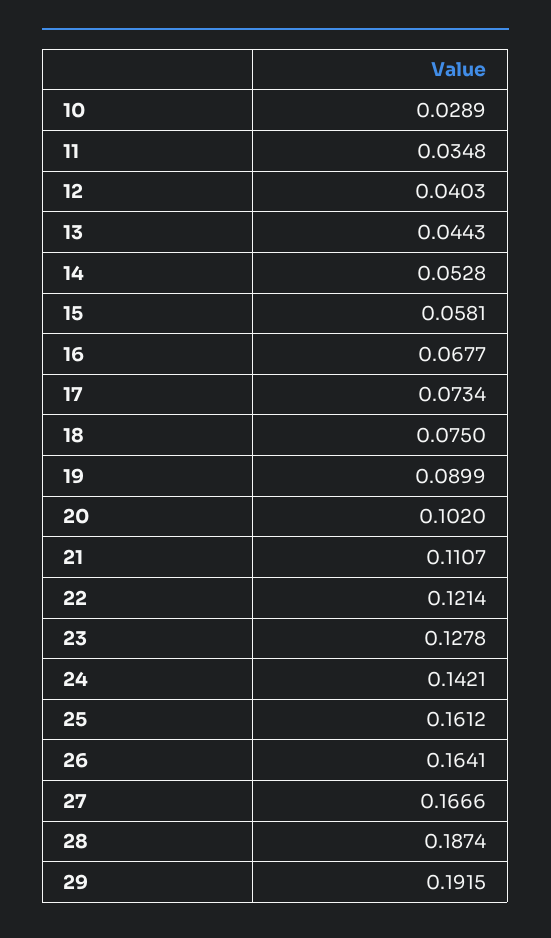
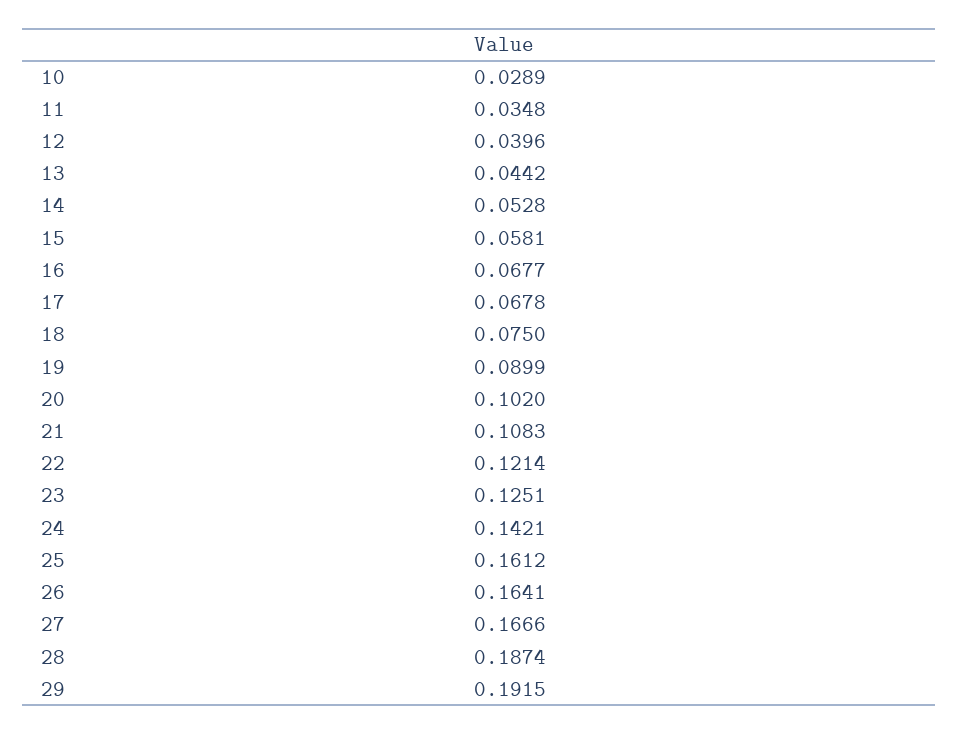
  {
    "10": 0.0289,
    "11": 0.0348,
-   "12": 0.0403,
+   "12": 0.0396,
-   "13": 0.0443,
+   "13": 0.0442,
    "14": 0.0528,
    "15": 0.0581,
    "16": 0.0677,
-   "17": 0.0734,
+   "17": 0.0678,
    "18": 0.075,
    "19": 0.0899,
    "20": 0.102,
-   "21": 0.1107,
+   "21": 0.1083,
    "22": 0.1214,
-   "23": 0.1278,
+   "23": 0.1251,
    "24": 0.1421,
    "25": 0.1612,
    "26": 0.1641,
    "27": 0.1666,
    "28": 0.1874,
    "29": 0.1915
  }

